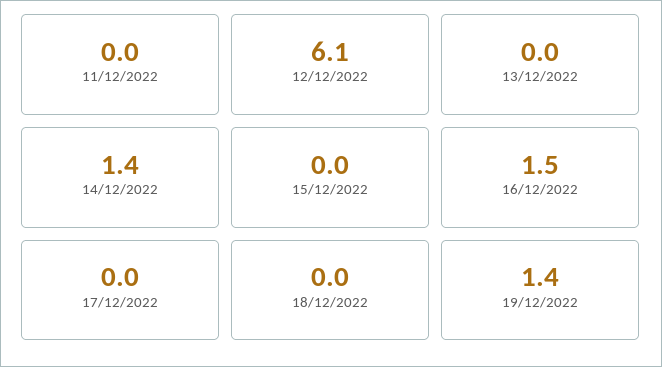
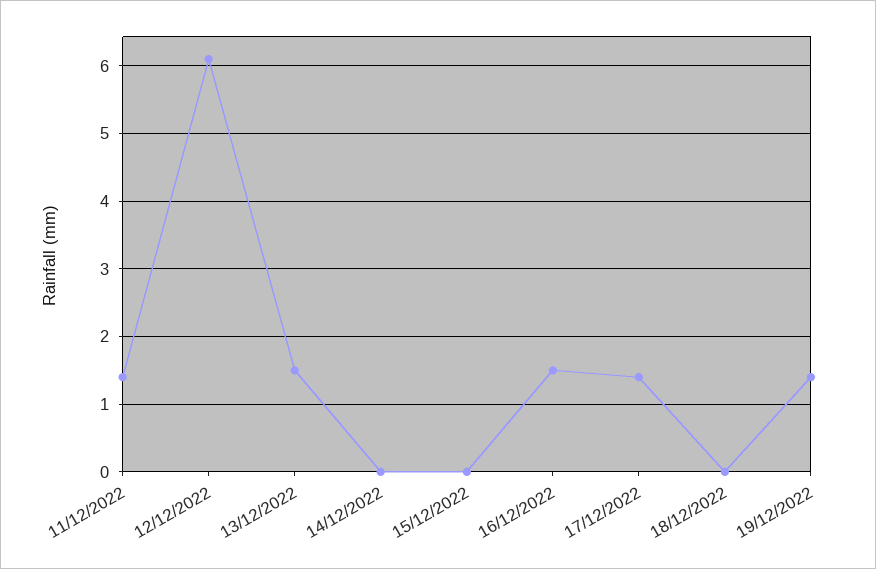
  {
-   "11/12/2022": 0,
+   "11/12/2022": 1.4,
    "12/12/2022": 6.1,
-   "13/12/2022": 0,
+   "13/12/2022": 1.5,
-   "14/12/2022": 1.4,
+   "14/12/2022": 0,
    "15/12/2022": 0,
    "16/12/2022": 1.5,
-   "17/12/2022": 0,
+   "17/12/2022": 1.4,
    "18/12/2022": 0,
    "19/12/2022": 1.4
  }

